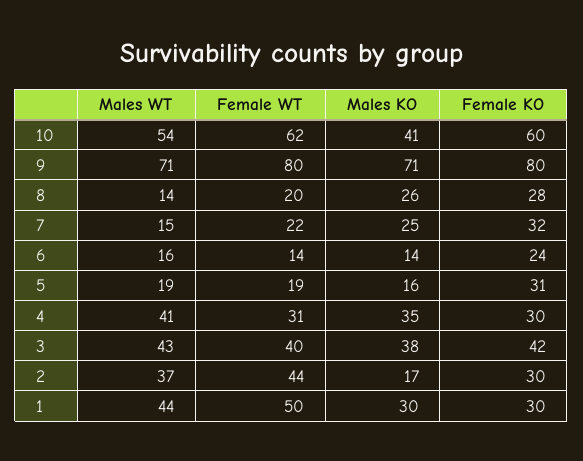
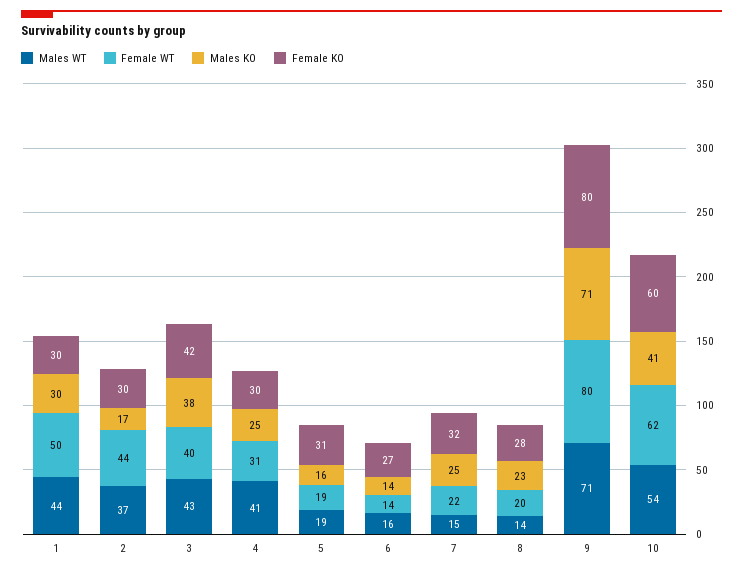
  {
    "Males WT": {
      "10": 54,
      "9": 71,
      "8": 14,
      "7": 15,
      "6": 16,
      "5": 19,
      "4": 41,
      "3": 43,
      "2": 37,
      "1": 44
    },
    "Female WT": {
      "10": 62,
      "9": 80,
      "8": 20,
      "7": 22,
      "6": 14,
      "5": 19,
      "4": 31,
      "3": 40,
      "2": 44,
      "1": 50
    },
    "Males KO": {
      "10": 41,
      "9": 71,
-     "8": 26,
+     "8": 23,
      "7": 25,
      "6": 14,
      "5": 16,
-     "4": 35,
+     "4": 25,
      "3": 38,
      "2": 17,
      "1": 30
    },
    "Female KO": {
      "10": 60,
      "9": 80,
      "8": 28,
      "7": 32,
-     "6": 24,
+     "6": 27,
      "5": 31,
      "4": 30,
      "3": 42,
      "2": 30,
      "1": 30
    }
  }

